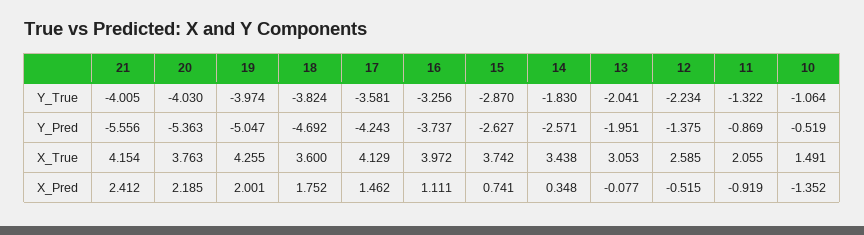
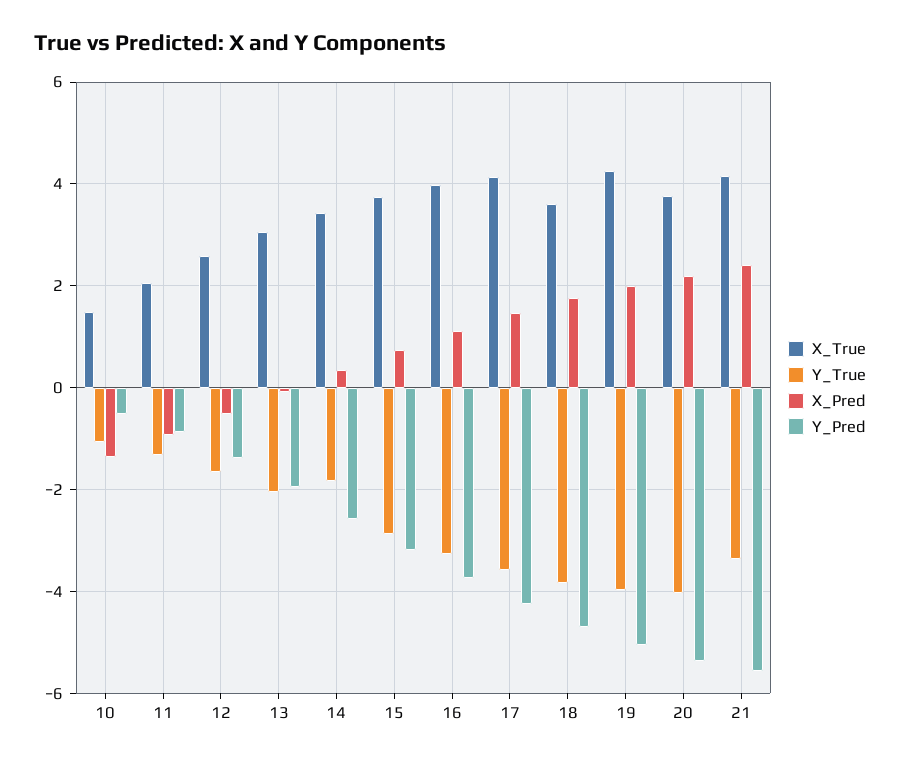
  {
    "Y_True": {
-     "21": -4.005,
+     "21": -3.4,
      "20": -4.03,
      "19": -3.974,
      "18": -3.824,
      "17": -3.581,
      "16": -3.256,
      "15": -2.87,
      "14": -1.83,
      "13": -2.041,
-     "12": -2.234,
+     "12": -1.6,
      "11": -1.322,
      "10": -1.064
    },
    "Y_Pred": {
      "21": -5.556,
      "20": -5.363,
      "19": -5.047,
      "18": -4.692,
      "17": -4.243,
      "16": -3.737,
-     "15": -2.627,
+     "15": -3.2,
      "14": -2.571,
      "13": -1.951,
      "12": -1.375,
      "11": -0.869,
      "10": -0.519
    },
    "X_True": {
      "21": 4.154,
      "20": 3.763,
      "19": 4.255,
      "18": 3.6,
      "17": 4.129,
      "16": 3.972,
      "15": 3.742,
      "14": 3.438,
      "13": 3.053,
      "12": 2.585,
      "11": 2.055,
      "10": 1.491
    },
    "X_Pred": {
      "21": 2.412,
      "20": 2.185,
      "19": 2.001,
      "18": 1.752,
      "17": 1.462,
      "16": 1.111,
      "15": 0.741,
      "14": 0.348,
      "13": -0.077,
      "12": -0.515,
      "11": -0.919,
      "10": -1.352
    }
  }

